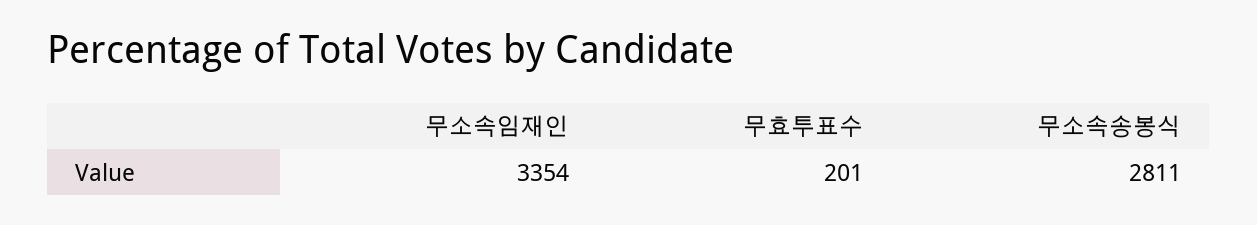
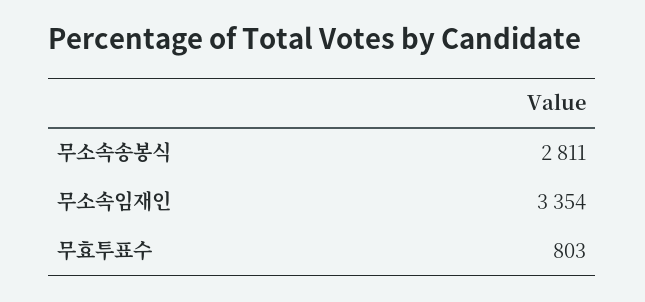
  {
    "무소속임재인": 3354,
-   "무효투표수": 201,
+   "무효투표수": 803,
    "무소속송봉식": 2811
  }

